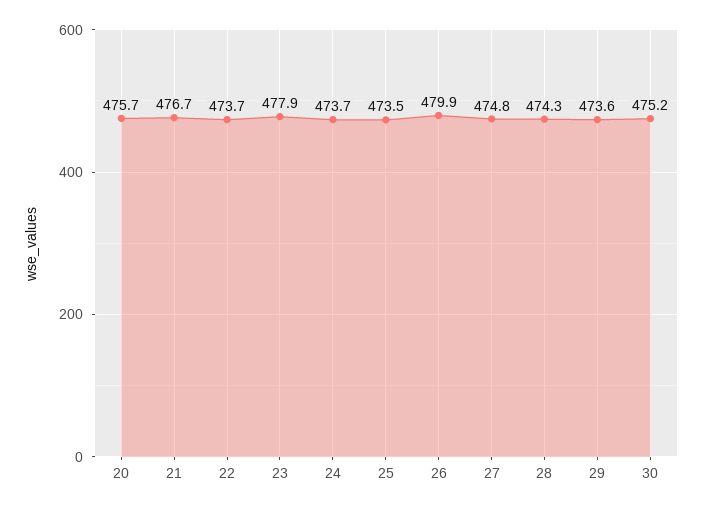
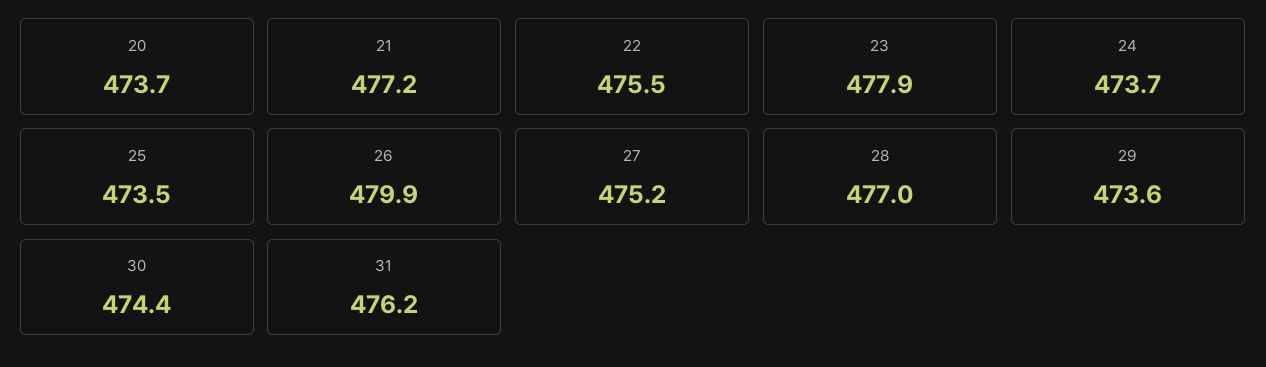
  {
-   "20": 475.7,
+   "20": 473.7,
-   "21": 476.7,
+   "21": 477.2,
-   "22": 473.7,
+   "22": 475.5,
    "23": 477.9,
    "24": 473.7,
    "25": 473.5,
    "26": 479.9,
-   "27": 474.8,
+   "27": 475.2,
-   "28": 474.3,
+   "28": 477,
    "29": 473.6,
-   "30": 475.2
+   "30": 474.4,
+   "31": 476.2
  }

